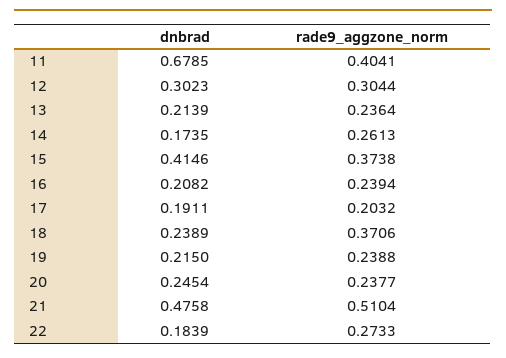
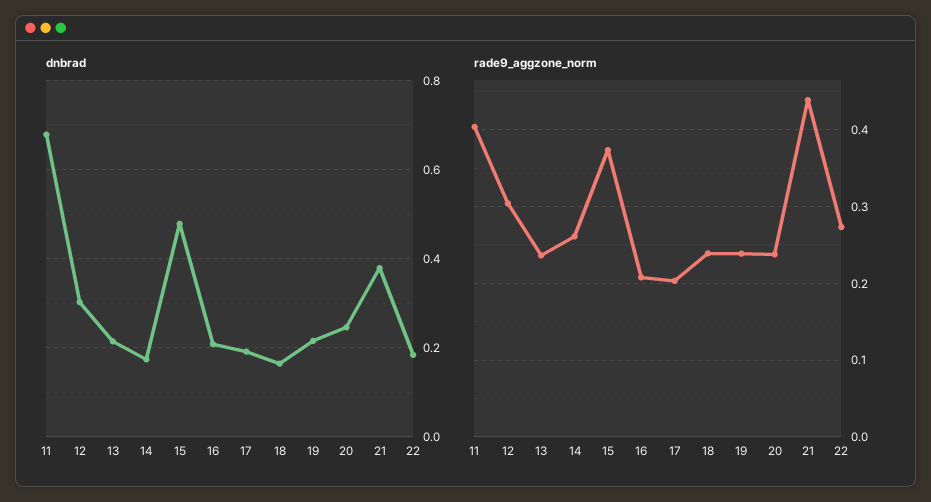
  {
    "dnbrad": {
      "11": 0.6785,
      "12": 0.3023,
      "13": 0.2139,
      "14": 0.1735,
-     "15": 0.4146,
+     "15": 0.48,
      "16": 0.2082,
      "17": 0.1911,
-     "18": 0.2389,
+     "18": 0.16,
      "19": 0.215,
      "20": 0.2454,
-     "21": 0.4758,
+     "21": 0.38,
      "22": 0.1839
    },
    "rade9_aggzone_norm": {
      "11": 0.4041,
      "12": 0.3044,
      "13": 0.2364,
      "14": 0.2613,
      "15": 0.3738,
-     "16": 0.2394,
+     "16": 0.21,
      "17": 0.2032,
-     "18": 0.3706,
+     "18": 0.24,
      "19": 0.2388,
      "20": 0.2377,
-     "21": 0.5104,
+     "21": 0.44,
      "22": 0.2733
    }
  }

